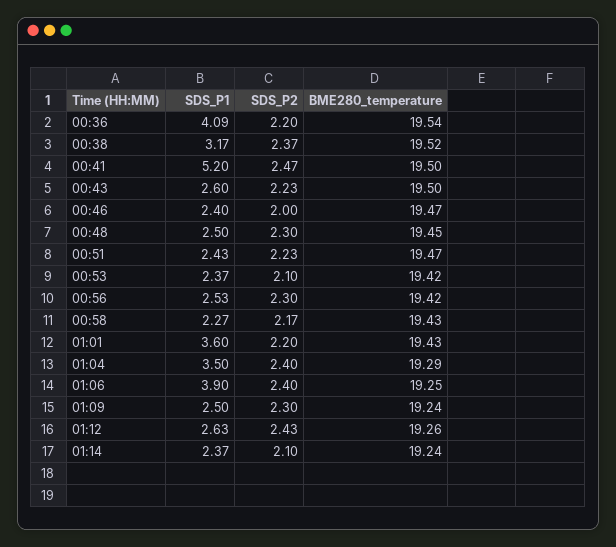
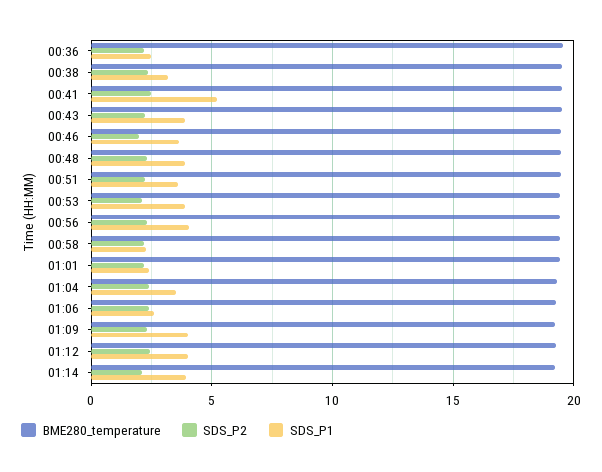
  {
    "SDS_P1": {
-     "00:36": 4.09,
+     "00:36": 2.5,
      "00:38": 3.17,
      "00:41": 5.2,
-     "00:43": 2.6,
+     "00:43": 4,
-     "00:46": 2.4,
+     "00:46": 3.5,
-     "00:48": 2.5,
+     "00:48": 4,
-     "00:51": 2.43,
+     "00:51": 3.5,
-     "00:53": 2.37,
+     "00:53": 4,
-     "00:56": 2.53,
+     "00:56": 4,
      "00:58": 2.27,
-     "01:01": 3.6,
+     "01:01": 2.5,
      "01:04": 3.5,
-     "01:06": 3.9,
+     "01:06": 2.5,
-     "01:09": 2.5,
+     "01:09": 4,
-     "01:12": 2.63,
+     "01:12": 4,
-     "01:14": 2.37
+     "01:14": 4
    },
    "SDS_P2": {
      "00:36": 2.2,
      "00:38": 2.37,
      "00:41": 2.47,
      "00:43": 2.23,
      "00:46": 2,
      "00:48": 2.3,
      "00:51": 2.23,
      "00:53": 2.1,
      "00:56": 2.3,
      "00:58": 2.17,
      "01:01": 2.2,
      "01:04": 2.4,
      "01:06": 2.4,
      "01:09": 2.3,
      "01:12": 2.43,
      "01:14": 2.1
    },
    "BME280_temperature": {
      "00:36": 19.54,
      "00:38": 19.52,
      "00:41": 19.5,
      "00:43": 19.5,
      "00:46": 19.47,
      "00:48": 19.45,
      "00:51": 19.47,
      "00:53": 19.42,
      "00:56": 19.42,
      "00:58": 19.43,
      "01:01": 19.43,
      "01:04": 19.29,
      "01:06": 19.25,
      "01:09": 19.24,
      "01:12": 19.26,
      "01:14": 19.24
    }
  }

